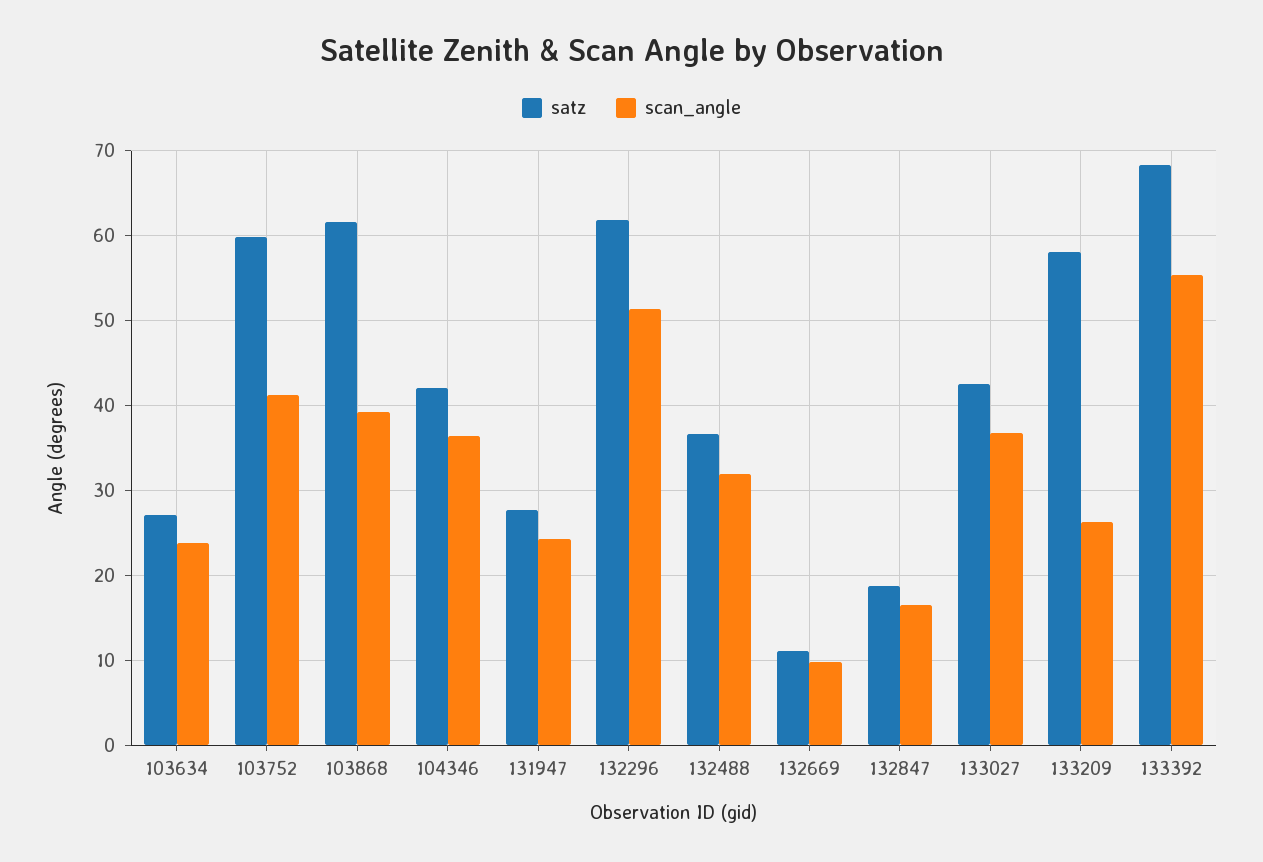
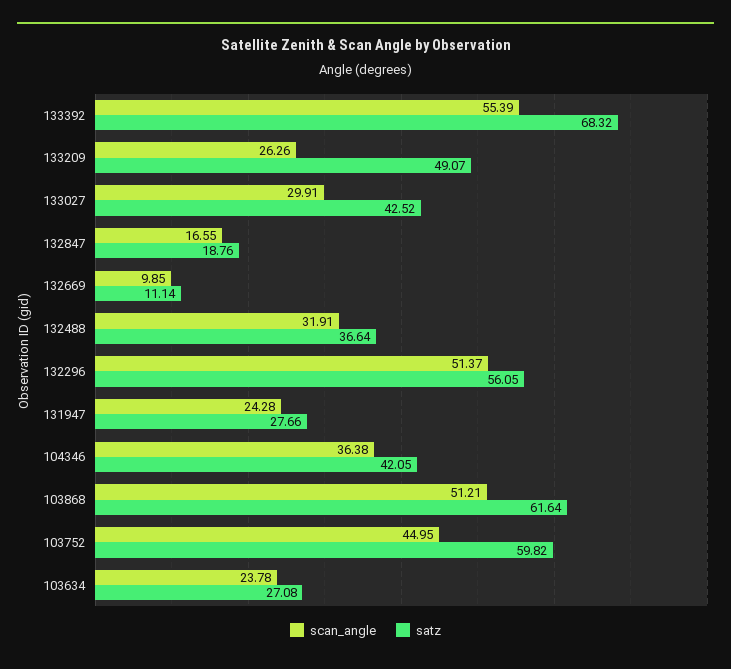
  {
    "satz": {
      "103634": 27.08,
      "103752": 59.82,
      "103868": 61.64,
      "104346": 42.05,
      "131947": 27.66,
-     "132296": 62,
+     "132296": 56.05,
      "132488": 36.64,
      "132669": 11.14,
      "132847": 18.76,
      "133027": 42.52,
-     "133209": 58,
+     "133209": 49.07,
      "133392": 68.32
    },
    "scan_angle": {
      "103634": 23.78,
-     "103752": 41,
+     "103752": 44.95,
-     "103868": 39,
+     "103868": 51.21,
      "104346": 36.38,
      "131947": 24.28,
      "132296": 51.37,
      "132488": 31.91,
      "132669": 9.85,
      "132847": 16.55,
-     "133027": 37,
+     "133027": 29.91,
      "133209": 26.26,
      "133392": 55.39
    }
  }

